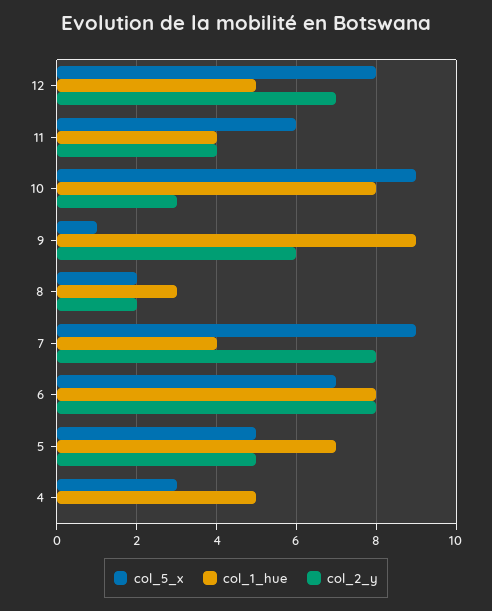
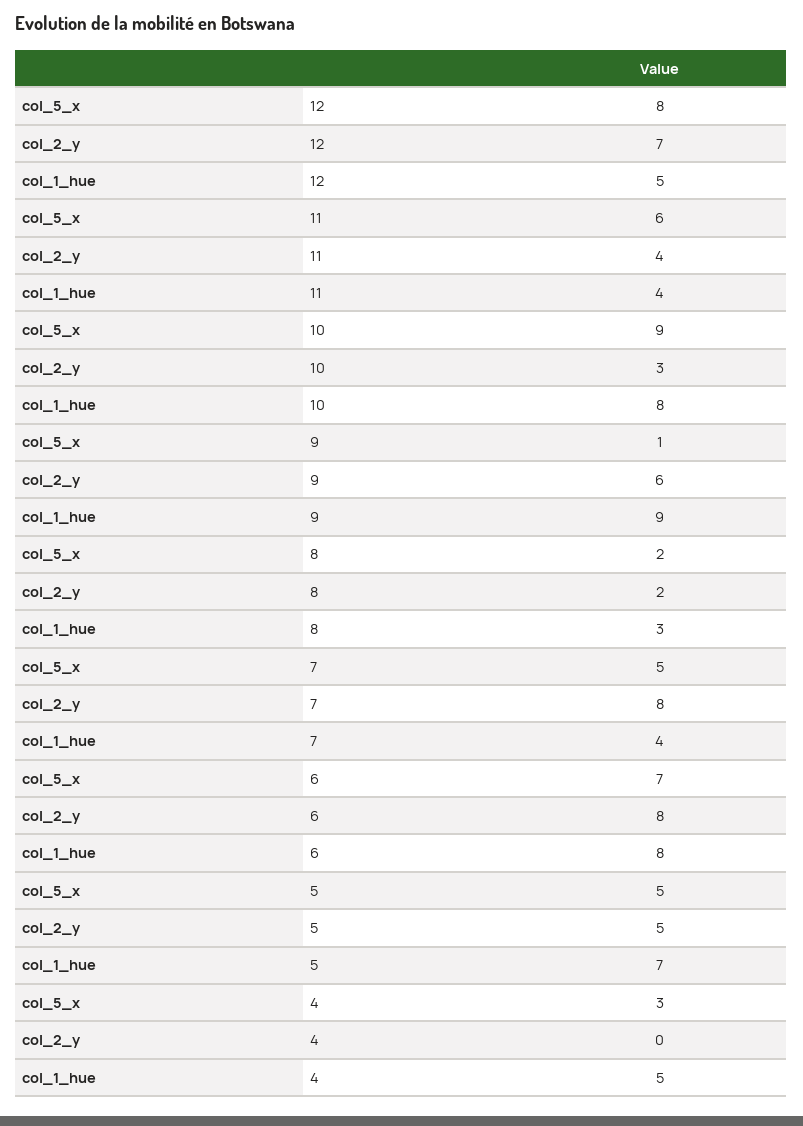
  {
    "col_5_x": {
      "12": 8,
      "11": 6,
      "10": 9,
      "9": 1,
      "8": 2,
-     "7": 9,
+     "7": 5,
      "6": 7,
      "5": 5,
      "4": 3
    },
    "col_1_hue": {
      "12": 5,
      "11": 4,
      "10": 8,
      "9": 9,
      "8": 3,
      "7": 4,
      "6": 8,
      "5": 7,
      "4": 5
    },
    "col_2_y": {
      "12": 7,
      "11": 4,
      "10": 3,
      "9": 6,
      "8": 2,
      "7": 8,
      "6": 8,
      "5": 5,
      "4": 0
    }
  }

